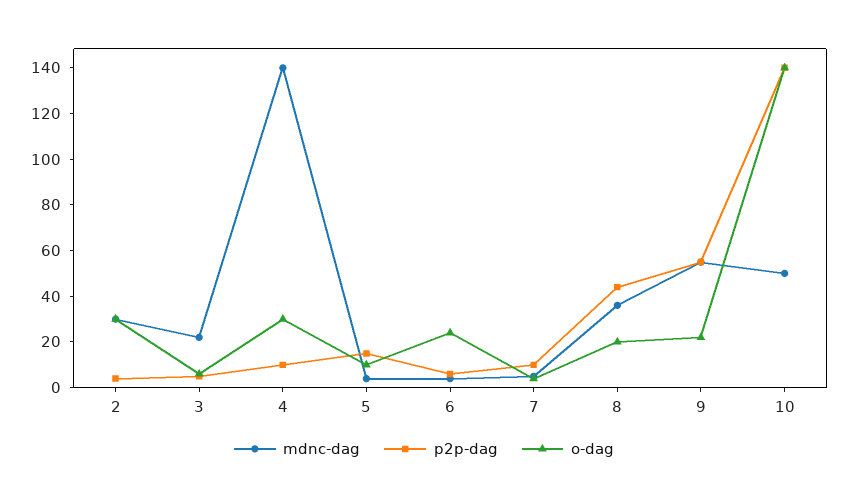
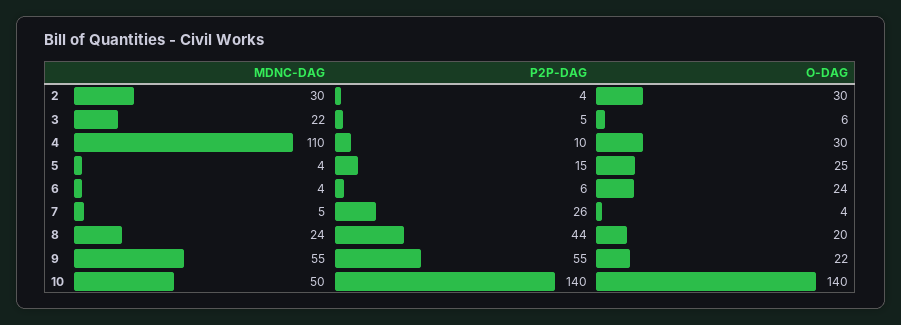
  {
    "mdnc-dag": {
      "2": 30,
      "3": 22,
-     "4": 140,
+     "4": 110,
      "5": 4,
      "6": 4,
      "7": 5,
-     "8": 35,
+     "8": 24,
      "9": 55,
      "10": 50
    },
    "p2p-dag": {
      "2": 4,
      "3": 5,
      "4": 10,
      "5": 15,
      "6": 6,
-     "7": 10,
+     "7": 26,
      "8": 44,
      "9": 55,
      "10": 140
    },
    "o-dag": {
      "2": 30,
      "3": 6,
      "4": 30,
-     "5": 10,
+     "5": 25,
      "6": 24,
      "7": 4,
      "8": 20,
      "9": 22,
      "10": 140
    }
  }

